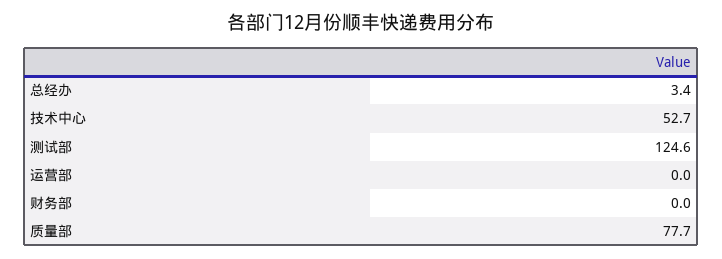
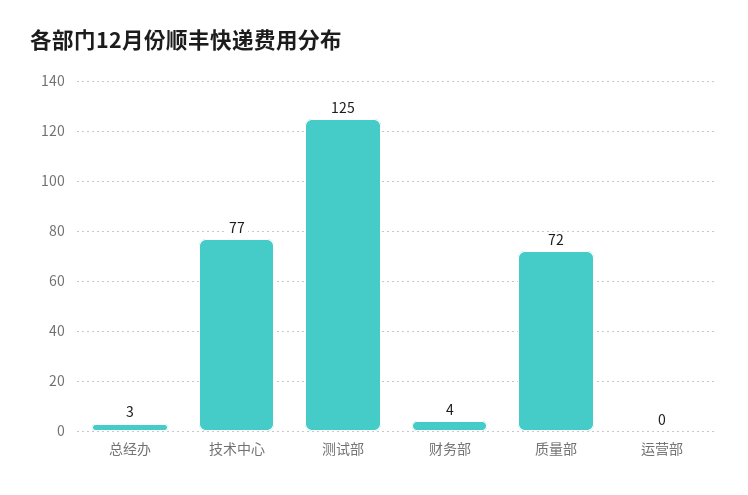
  {
    "总经办": 3.4,
-   "技术中心": 52.7,
+   "技术中心": 77,
    "测试部": 124.6,
    "运营部": 0,
-   "财务部": 0,
+   "财务部": 4,
-   "质量部": 77.7
+   "质量部": 72
  }

